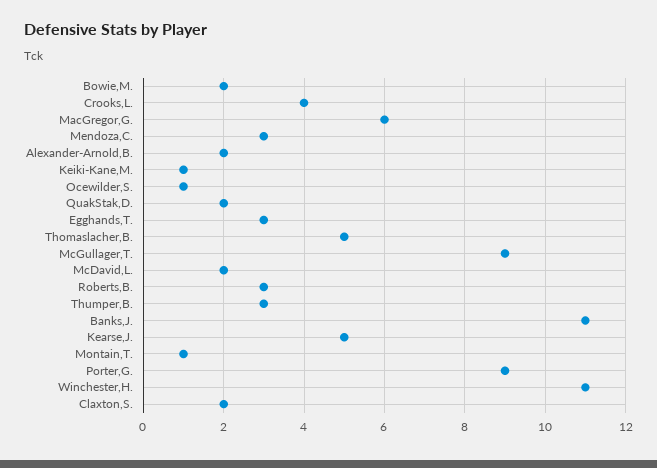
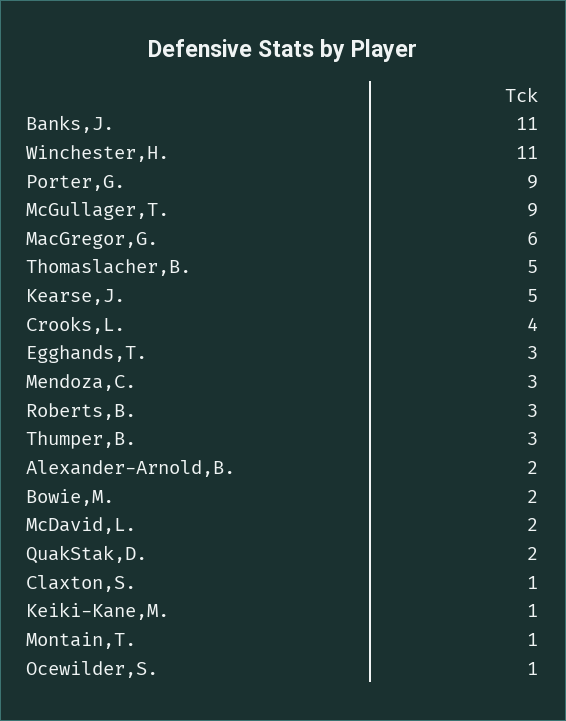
  {
    "Bowie,M.": 2,
    "Crooks,L.": 4,
    "MacGregor,G.": 6,
    "Mendoza,C.": 3,
    "Alexander-Arnold,B.": 2,
    "Keiki-Kane,M.": 1,
    "Ocewilder,S.": 1,
    "QuakStak,D.": 2,
    "Egghands,T.": 3,
    "Thomaslacher,B.": 5,
    "McGullager,T.": 9,
    "McDavid,L.": 2,
    "Roberts,B.": 3,
    "Thumper,B.": 3,
    "Banks,J.": 11,
    "Kearse,J.": 5,
    "Montain,T.": 1,
    "Porter,G.": 9,
    "Winchester,H.": 11,
-   "Claxton,S.": 2
+   "Claxton,S.": 1
  }

